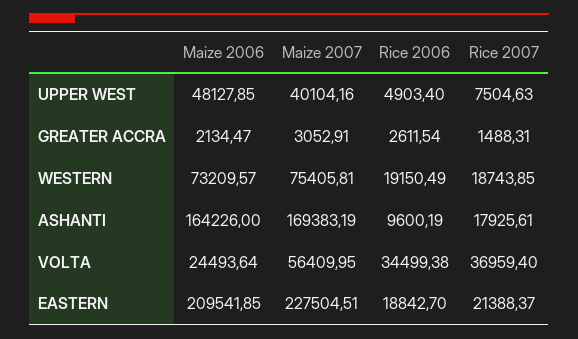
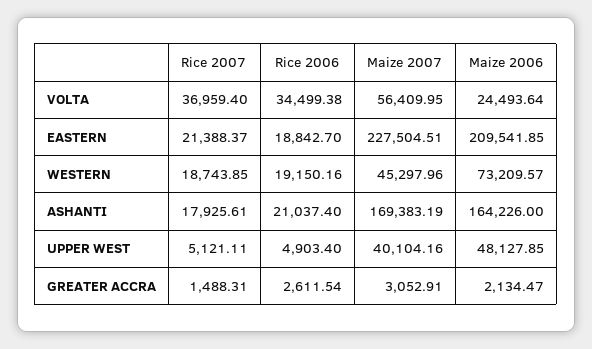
  {
    "Maize 2006": {
      "UPPER WEST": 48127.85,
      "GREATER ACCRA": 2134.47,
      "WESTERN": 73209.57,
      "ASHANTI": 164226,
      "VOLTA": 24493.64,
      "EASTERN": 209541.85
    },
    "Maize 2007": {
      "UPPER WEST": 40104.16,
      "GREATER ACCRA": 3052.91,
-     "WESTERN": 75405.81,
+     "WESTERN": 45297.96,
      "ASHANTI": 169383.19,
      "VOLTA": 56409.95,
      "EASTERN": 227504.51
    },
    "Rice 2006": {
      "UPPER WEST": 4903.4,
      "GREATER ACCRA": 2611.54,
-     "WESTERN": 19150.49,
+     "WESTERN": 19150.16,
-     "ASHANTI": 9600.19,
+     "ASHANTI": 21037.4,
      "VOLTA": 34499.38,
      "EASTERN": 18842.7
    },
    "Rice 2007": {
-     "UPPER WEST": 7504.63,
+     "UPPER WEST": 5121.11,
      "GREATER ACCRA": 1488.31,
      "WESTERN": 18743.85,
      "ASHANTI": 17925.61,
      "VOLTA": 36959.4,
      "EASTERN": 21388.37
    }
  }

